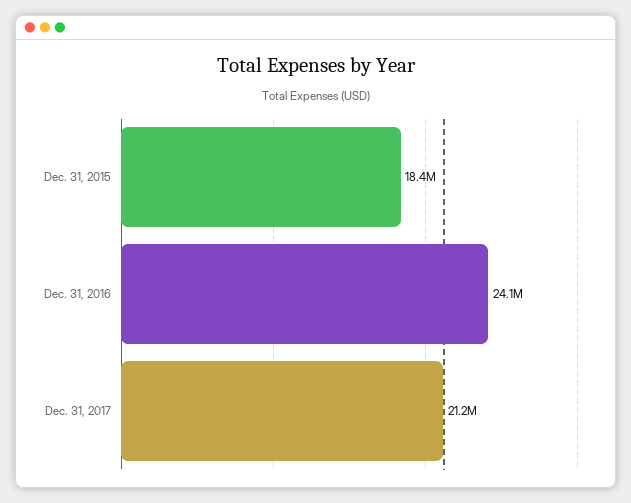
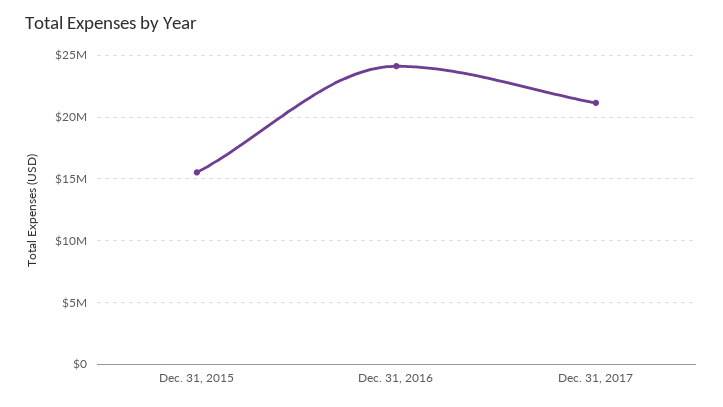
  {
-   "Dec. 31, 2015": 18400000,
+   "Dec. 31, 2015": 15500000,
    "Dec. 31, 2016": 24100000,
    "Dec. 31, 2017": 21200000
  }

